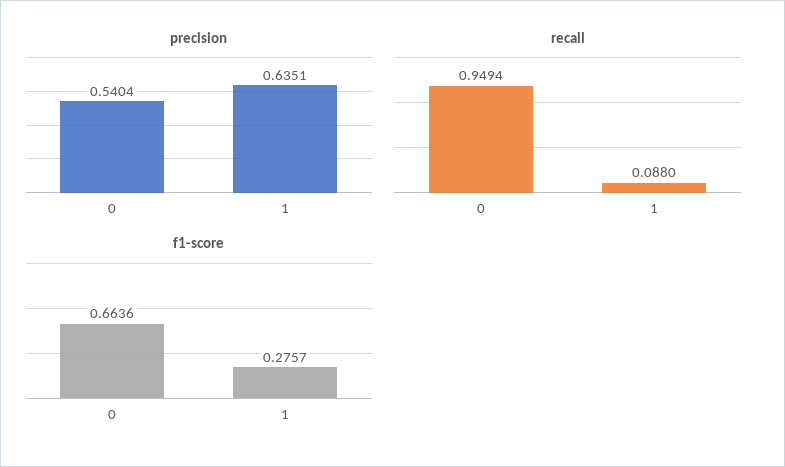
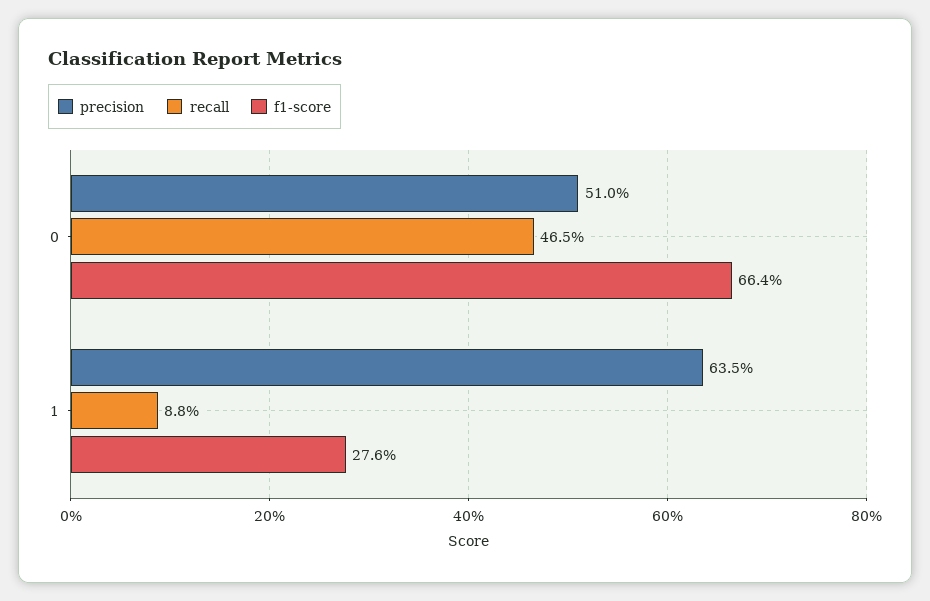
  {
    "precision": {
-     "0": 0.5404,
+     "0": 0.51,
      "1": 0.6351
    },
    "recall": {
-     "0": 0.9494,
+     "0": 0.465,
      "1": 0.088
    },
    "f1-score": {
      "0": 0.6636,
      "1": 0.2757
    }
  }

